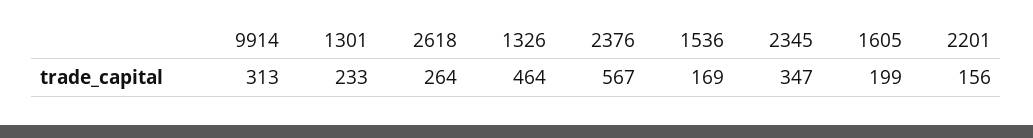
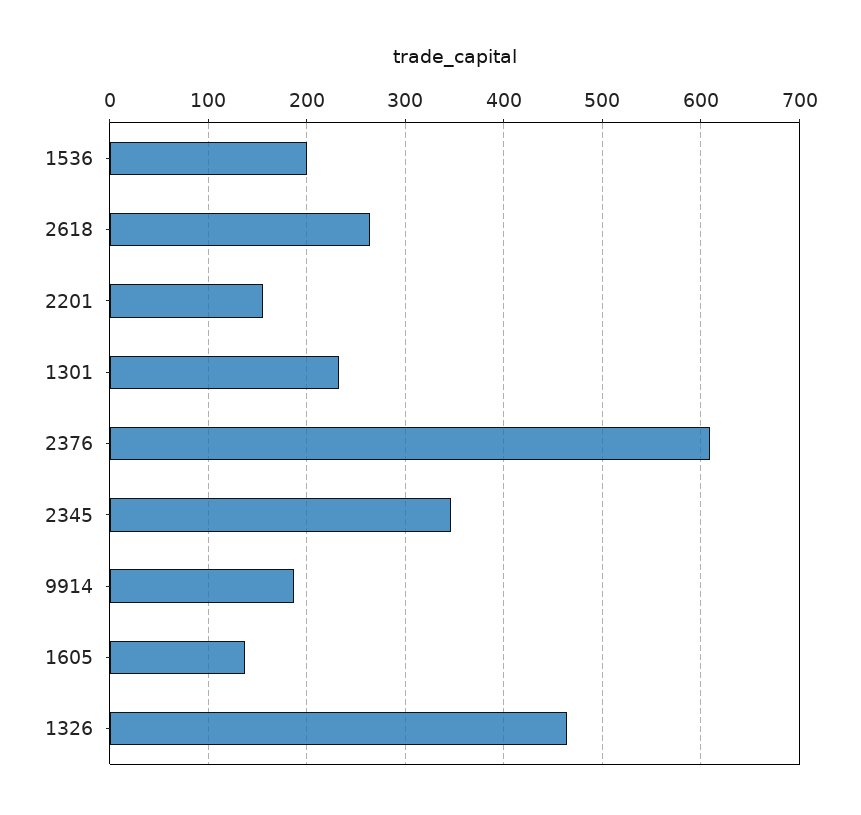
  {
-   "9914": 313,
+   "9914": 190,
    "1301": 233,
    "2618": 264,
    "1326": 464,
-   "2376": 567,
+   "2376": 610,
-   "1536": 169,
+   "1536": 200,
    "2345": 347,
-   "1605": 199,
+   "1605": 140,
    "2201": 156
  }

